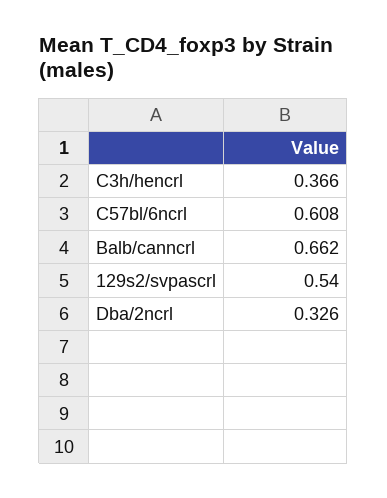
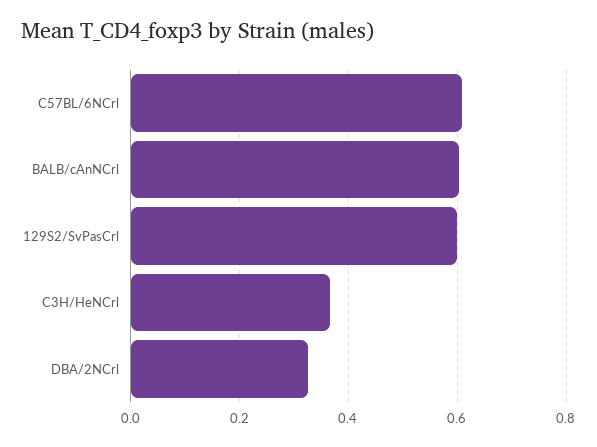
  {
    "C3h/hencrl": 0.366,
    "C57bl/6ncrl": 0.608,
-   "Balb/canncrl": 0.662,
+   "Balb/canncrl": 0.6,
-   "129s2/svpascrl": 0.54,
+   "129s2/svpascrl": 0.6,
    "Dba/2ncrl": 0.326
  }

